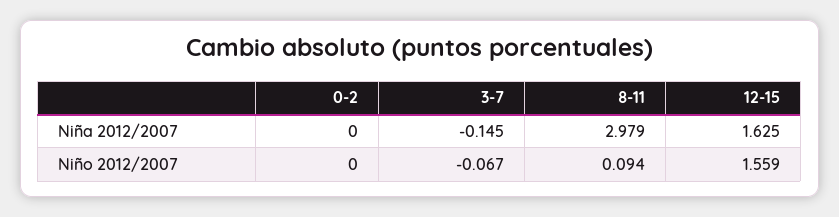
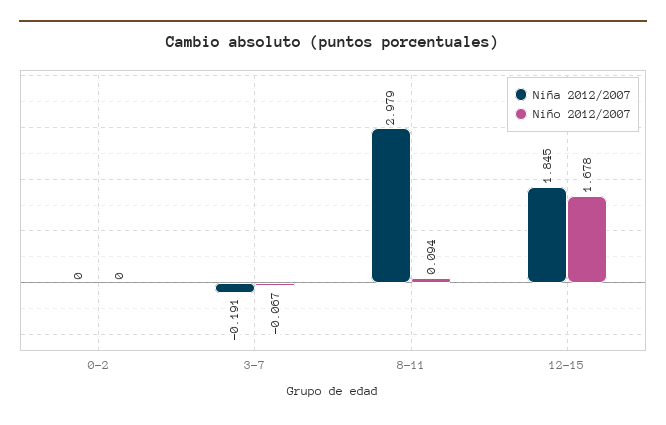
  {
    "Niña 2012/2007": {
      "0-2": 0,
-     "3-7": -0.145,
+     "3-7": -0.191,
      "8-11": 2.979,
-     "12-15": 1.625
+     "12-15": 1.845
    },
    "Niño 2012/2007": {
      "0-2": 0,
      "3-7": -0.067,
      "8-11": 0.094,
-     "12-15": 1.559
+     "12-15": 1.678
    }
  }

